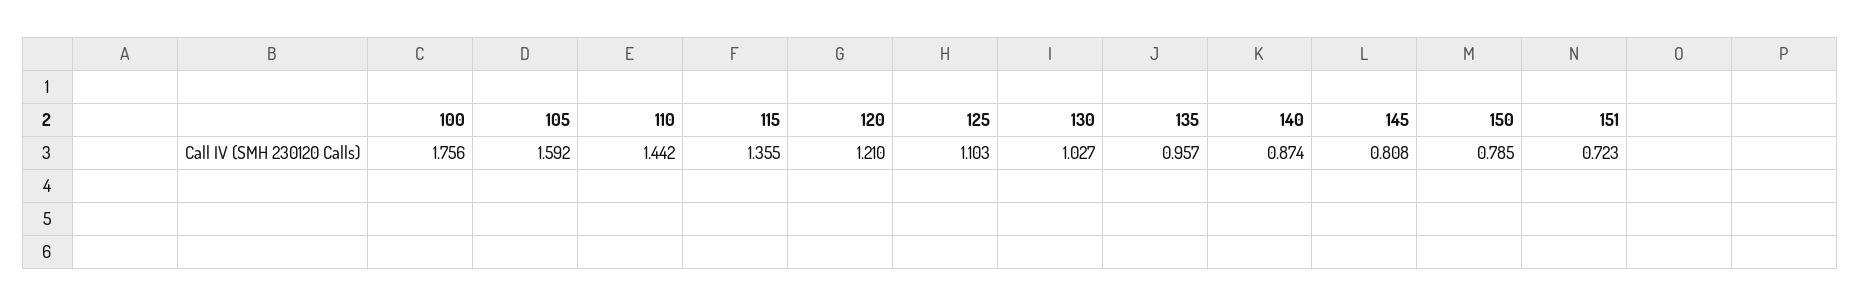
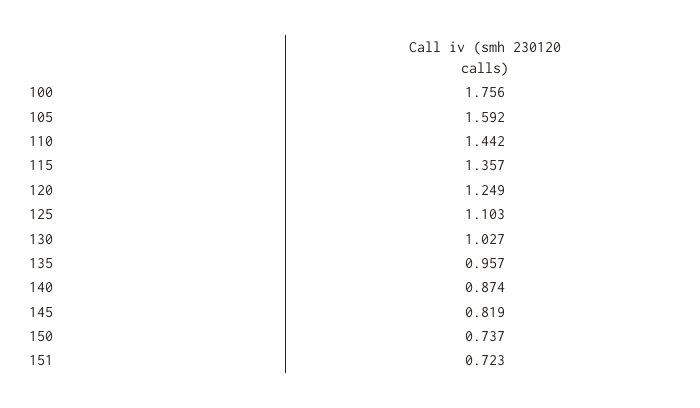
  {
    "100": 1.756,
    "105": 1.592,
    "110": 1.442,
-   "115": 1.355,
+   "115": 1.357,
-   "120": 1.21,
+   "120": 1.249,
    "125": 1.103,
    "130": 1.027,
    "135": 0.957,
    "140": 0.874,
-   "145": 0.808,
+   "145": 0.819,
-   "150": 0.785,
+   "150": 0.737,
    "151": 0.723
  }

